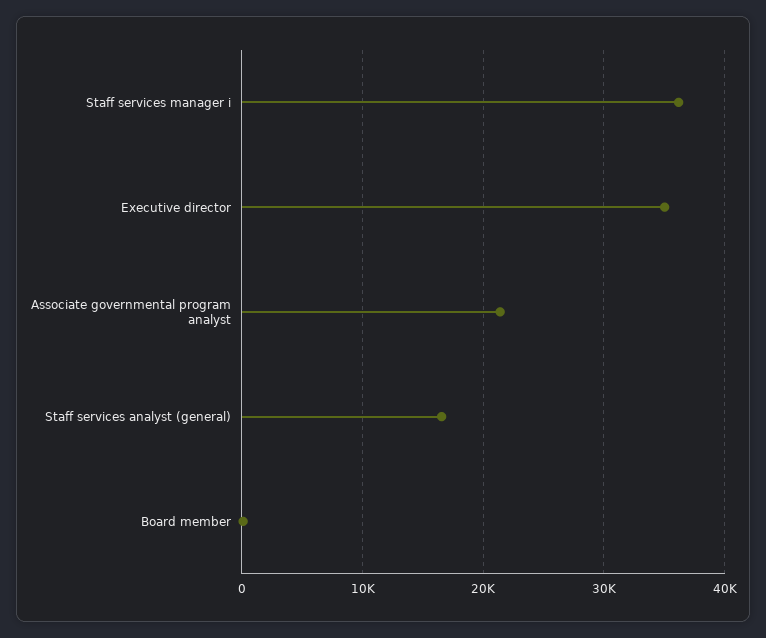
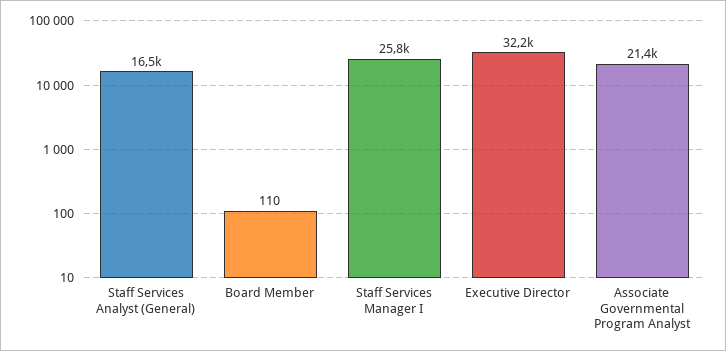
  {
-   "Staff services manager i": 36000,
+   "Staff services manager i": 25800,
-   "Executive director": 35000,
+   "Executive director": 32200,
    "Associate governmental program analyst": 21400,
    "Staff services analyst (general)": 16500,
    "Board member": 110
  }

